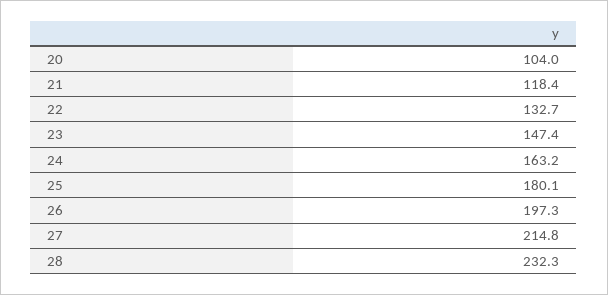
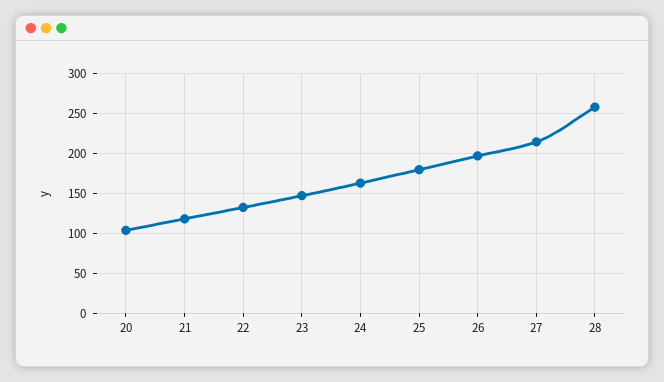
  {
    "20": 104,
    "21": 118.4,
    "22": 132.7,
    "23": 147.4,
    "24": 163.2,
    "25": 180.1,
    "26": 197.3,
    "27": 214.8,
-   "28": 232.3
+   "28": 260
  }

